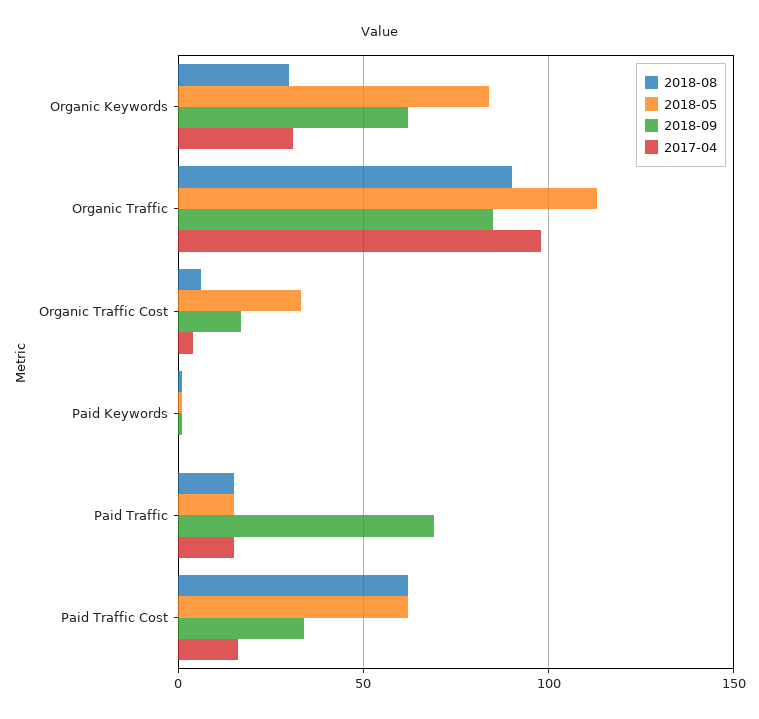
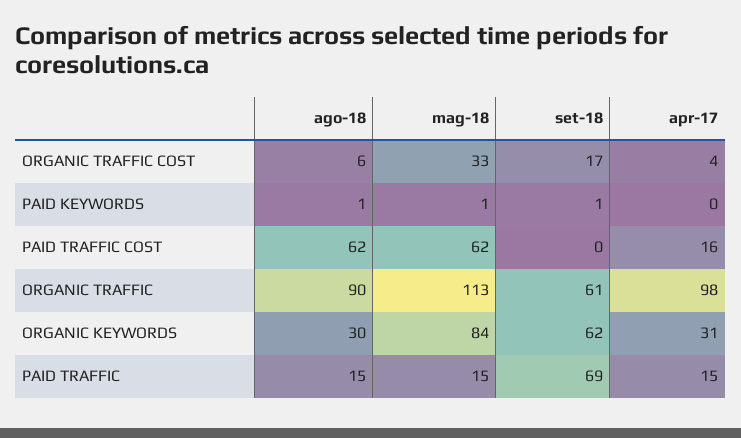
  {
    "2018-08": {
      "Organic Keywords": 30,
      "Organic Traffic": 90,
      "Organic Traffic Cost": 6,
      "Paid Keywords": 1,
      "Paid Traffic": 15,
      "Paid Traffic Cost": 62
    },
    "2018-05": {
      "Organic Keywords": 84,
      "Organic Traffic": 113,
      "Organic Traffic Cost": 33,
      "Paid Keywords": 1,
      "Paid Traffic": 15,
      "Paid Traffic Cost": 62
    },
    "2018-09": {
      "Organic Keywords": 62,
-     "Organic Traffic": 85,
+     "Organic Traffic": 61,
      "Organic Traffic Cost": 17,
      "Paid Keywords": 1,
      "Paid Traffic": 69,
-     "Paid Traffic Cost": 35
+     "Paid Traffic Cost": 0
    },
    "2017-04": {
      "Organic Keywords": 31,
      "Organic Traffic": 98,
      "Organic Traffic Cost": 4,
      "Paid Keywords": 0,
      "Paid Traffic": 15,
      "Paid Traffic Cost": 16
    }
  }

